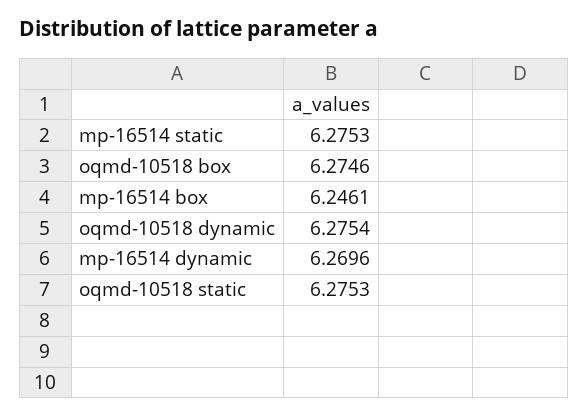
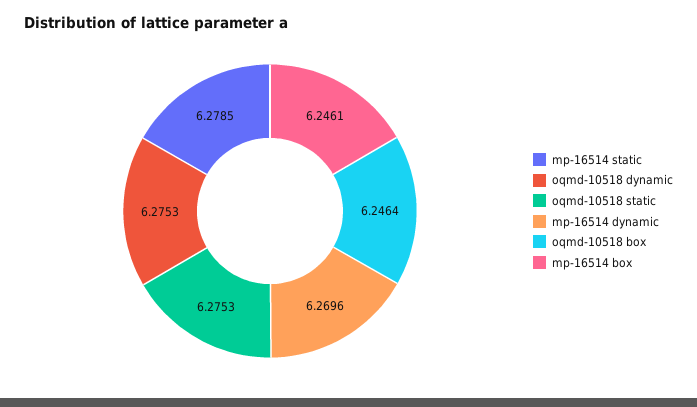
  {
-   "mp-16514 static": 6.2753,
+   "mp-16514 static": 6.2785,
-   "oqmd-10518 box": 6.2746,
+   "oqmd-10518 box": 6.2464,
    "mp-16514 box": 6.2461,
-   "oqmd-10518 dynamic": 6.2754,
+   "oqmd-10518 dynamic": 6.2753,
    "mp-16514 dynamic": 6.2696,
    "oqmd-10518 static": 6.2753
  }

